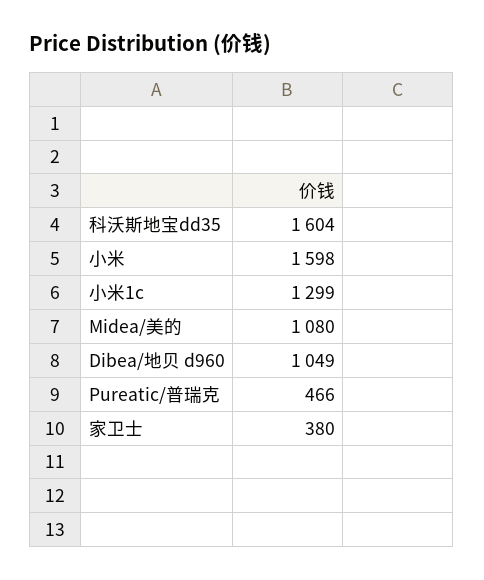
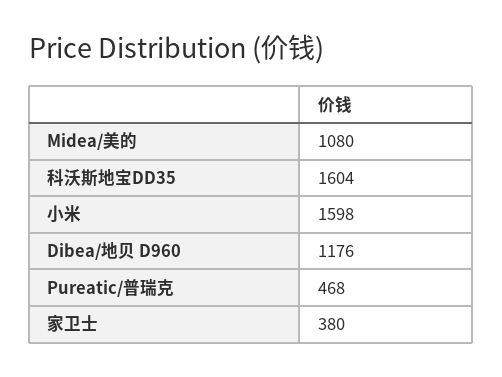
  {
    "科沃斯地宝dd35": 1604,
    "小米": 1598,
-   "小米1c": 1299,
    "Midea/美的": 1080,
-   "Dibea/地贝 d960": 1049,
+   "Dibea/地贝 d960": 1176,
-   "Pureatic/普瑞克": 466,
+   "Pureatic/普瑞克": 468,
    "家卫士": 380
  }

